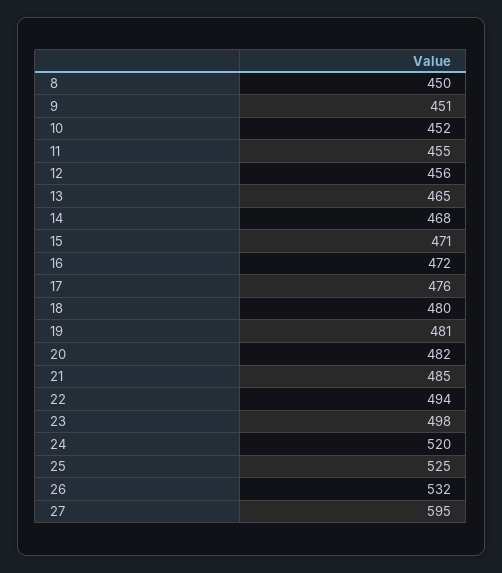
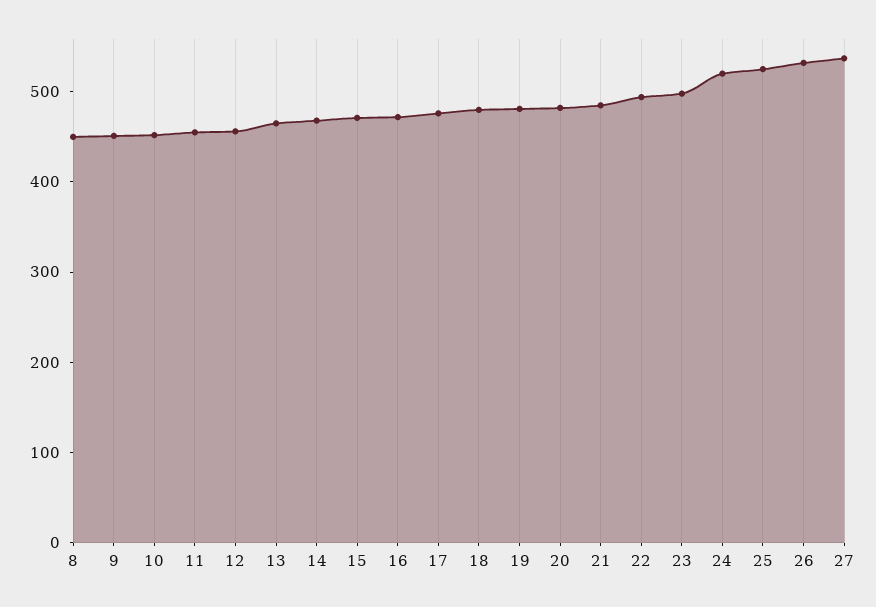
  {
    "8": 450,
    "9": 451,
    "10": 452,
    "11": 455,
    "12": 456,
    "13": 465,
    "14": 468,
    "15": 471,
    "16": 472,
    "17": 476,
    "18": 480,
    "19": 481,
    "20": 482,
    "21": 485,
    "22": 494,
    "23": 498,
    "24": 520,
    "25": 525,
    "26": 532,
-   "27": 595
+   "27": 540
  }

